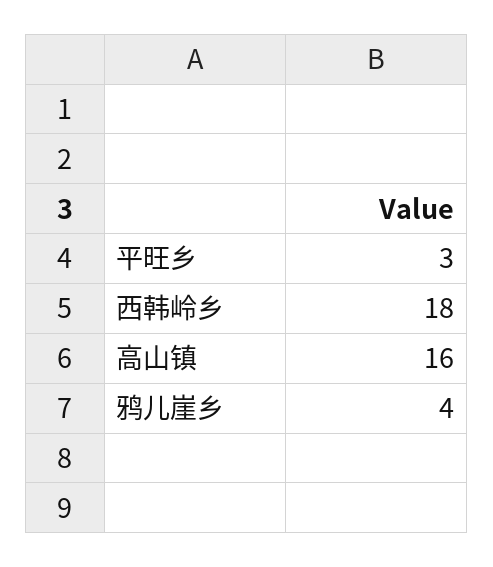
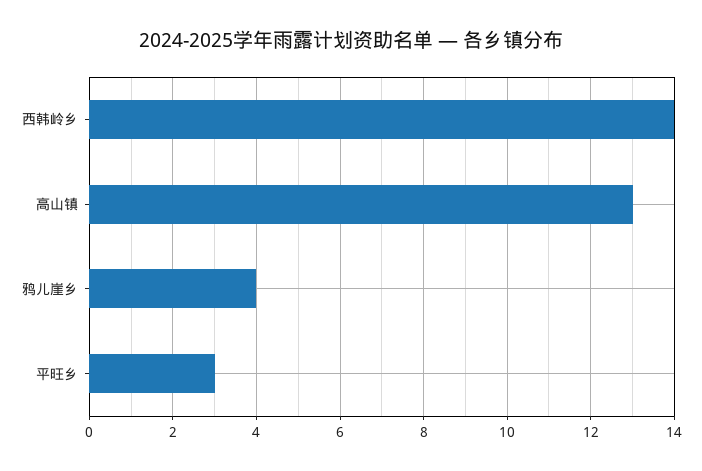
  {
    "平旺乡": 3,
-   "西韩岭乡": 18,
+   "西韩岭乡": 14,
-   "高山镇": 16,
+   "高山镇": 13,
    "鸦儿崖乡": 4
  }

